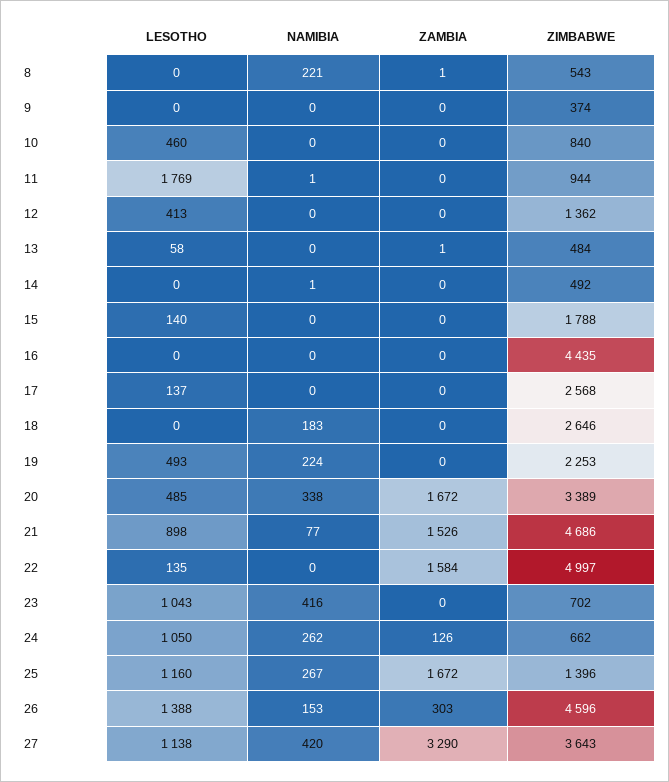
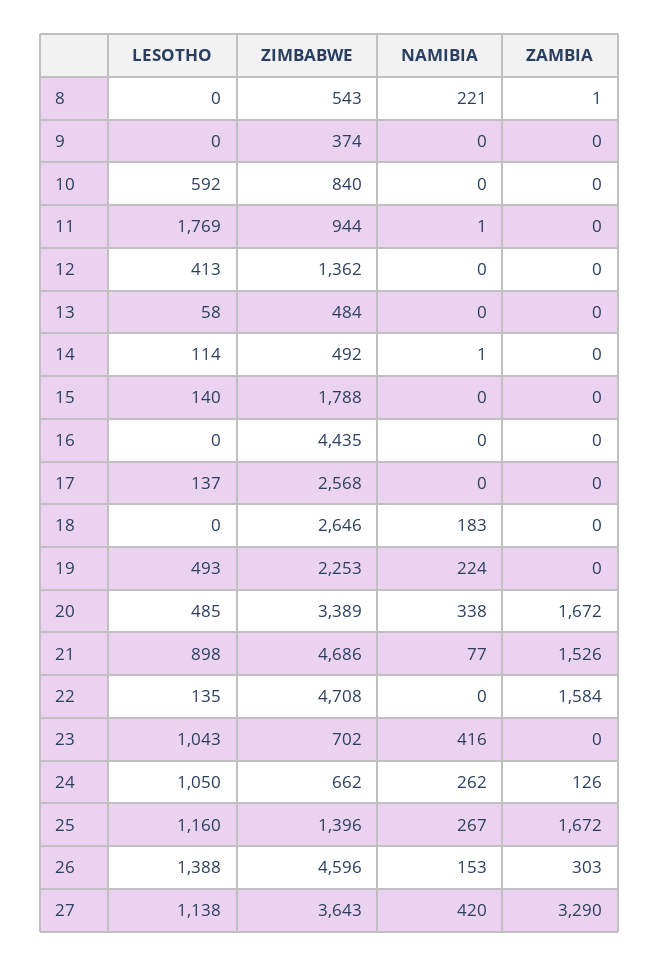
  {
    "LESOTHO": {
      "8": 0,
      "9": 0,
-     "10": 460,
+     "10": 592,
      "11": 1769,
      "12": 413,
      "13": 58,
-     "14": 0,
+     "14": 114,
      "15": 140,
      "16": 0,
      "17": 137,
      "18": 0,
      "19": 493,
      "20": 485,
      "21": 898,
      "22": 135,
      "23": 1043,
      "24": 1050,
      "25": 1160,
      "26": 1388,
      "27": 1138
    },
    "NAMIBIA": {
      "8": 221,
      "9": 0,
      "10": 0,
      "11": 1,
      "12": 0,
      "13": 0,
      "14": 1,
      "15": 0,
      "16": 0,
      "17": 0,
      "18": 183,
      "19": 224,
      "20": 338,
      "21": 77,
      "22": 0,
      "23": 416,
      "24": 262,
      "25": 267,
      "26": 153,
      "27": 420
    },
    "ZAMBIA": {
      "8": 1,
      "9": 0,
      "10": 0,
      "11": 0,
      "12": 0,
-     "13": 1,
+     "13": 0,
      "14": 0,
      "15": 0,
      "16": 0,
      "17": 0,
      "18": 0,
      "19": 0,
      "20": 1672,
      "21": 1526,
      "22": 1584,
      "23": 0,
      "24": 126,
      "25": 1672,
      "26": 303,
      "27": 3290
    },
    "ZIMBABWE": {
      "8": 543,
      "9": 374,
      "10": 840,
      "11": 944,
      "12": 1362,
      "13": 484,
      "14": 492,
      "15": 1788,
      "16": 4435,
      "17": 2568,
      "18": 2646,
      "19": 2253,
      "20": 3389,
      "21": 4686,
-     "22": 4997,
+     "22": 4708,
      "23": 702,
      "24": 662,
      "25": 1396,
      "26": 4596,
      "27": 3643
    }
  }

